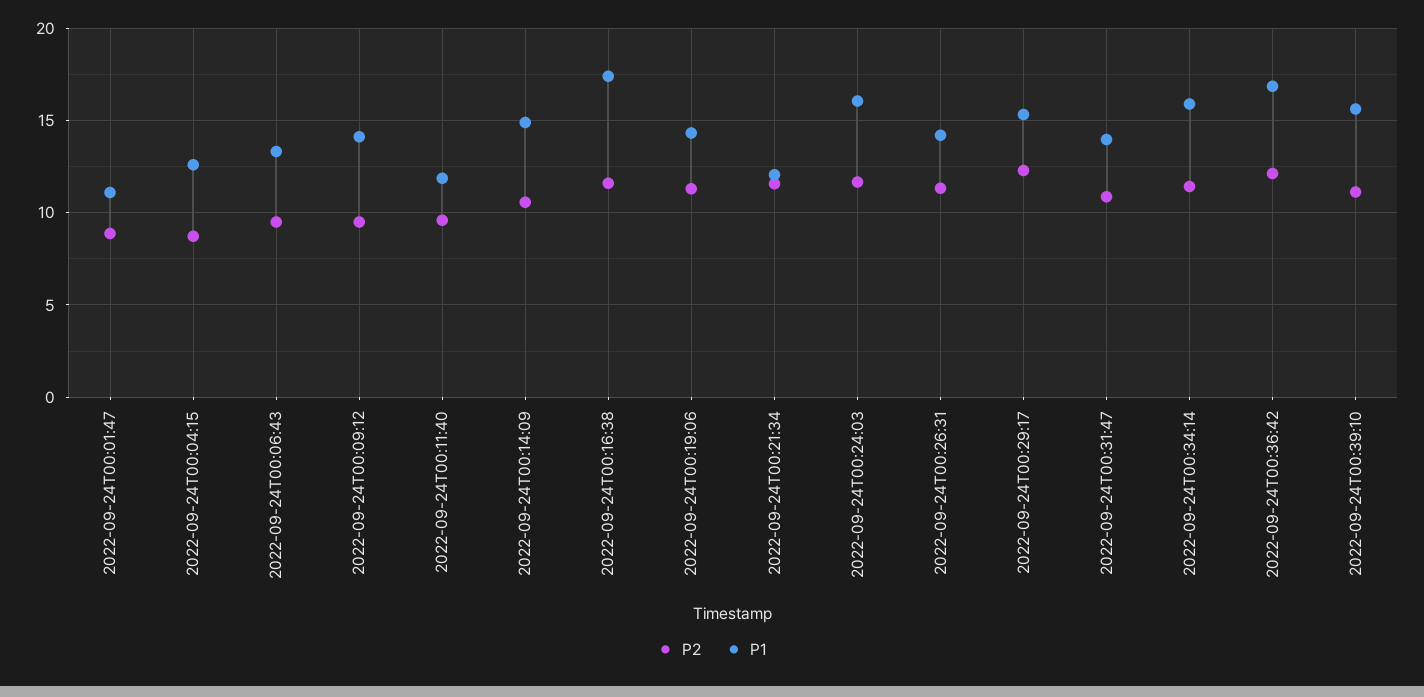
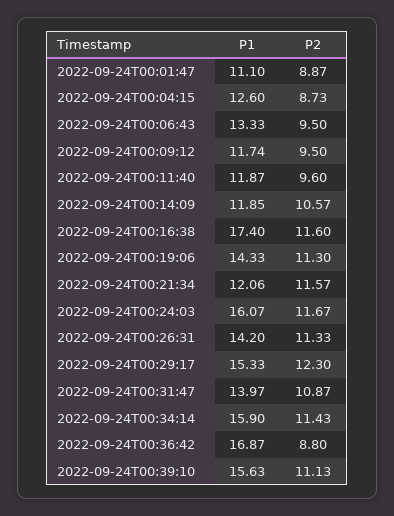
  {
    "P2": {
      "2022-09-24T00:01:47": 8.87,
      "2022-09-24T00:04:15": 8.73,
      "2022-09-24T00:06:43": 9.5,
      "2022-09-24T00:09:12": 9.5,
      "2022-09-24T00:11:40": 9.6,
      "2022-09-24T00:14:09": 10.57,
      "2022-09-24T00:16:38": 11.6,
      "2022-09-24T00:19:06": 11.3,
      "2022-09-24T00:21:34": 11.57,
      "2022-09-24T00:24:03": 11.67,
      "2022-09-24T00:26:31": 11.33,
      "2022-09-24T00:29:17": 12.3,
      "2022-09-24T00:31:47": 10.87,
      "2022-09-24T00:34:14": 11.43,
-     "2022-09-24T00:36:42": 12,
+     "2022-09-24T00:36:42": 8.8,
      "2022-09-24T00:39:10": 11.13
    },
    "P1": {
      "2022-09-24T00:01:47": 11.1,
      "2022-09-24T00:04:15": 12.6,
      "2022-09-24T00:06:43": 13.33,
-     "2022-09-24T00:09:12": 14,
+     "2022-09-24T00:09:12": 11.74,
      "2022-09-24T00:11:40": 11.87,
-     "2022-09-24T00:14:09": 15,
+     "2022-09-24T00:14:09": 11.85,
      "2022-09-24T00:16:38": 17.4,
      "2022-09-24T00:19:06": 14.33,
      "2022-09-24T00:21:34": 12.06,
      "2022-09-24T00:24:03": 16.07,
      "2022-09-24T00:26:31": 14.2,
      "2022-09-24T00:29:17": 15.33,
      "2022-09-24T00:31:47": 13.97,
      "2022-09-24T00:34:14": 15.9,
      "2022-09-24T00:36:42": 16.87,
      "2022-09-24T00:39:10": 15.63
    }
  }

